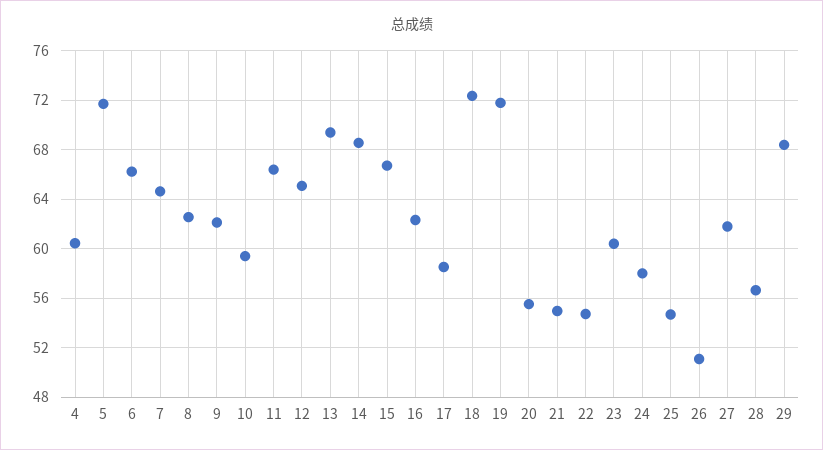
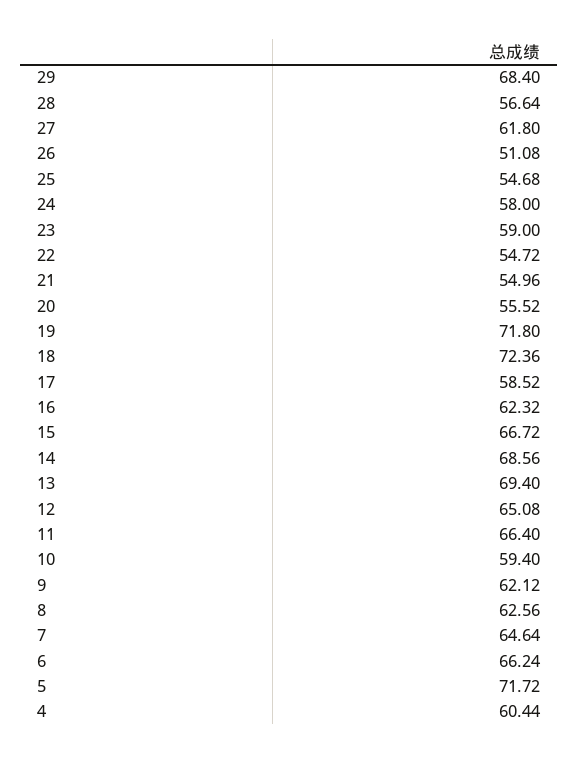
  {
    "4": 60.44,
    "5": 71.72,
    "6": 66.24,
    "7": 64.64,
    "8": 62.56,
    "9": 62.12,
    "10": 59.4,
    "11": 66.4,
    "12": 65.08,
    "13": 69.4,
    "14": 68.56,
    "15": 66.72,
    "16": 62.32,
    "17": 58.52,
    "18": 72.36,
    "19": 71.8,
    "20": 55.52,
    "21": 54.96,
    "22": 54.72,
-   "23": 60.5,
+   "23": 59,
    "24": 58,
    "25": 54.68,
    "26": 51.08,
    "27": 61.8,
    "28": 56.64,
    "29": 68.4
  }

